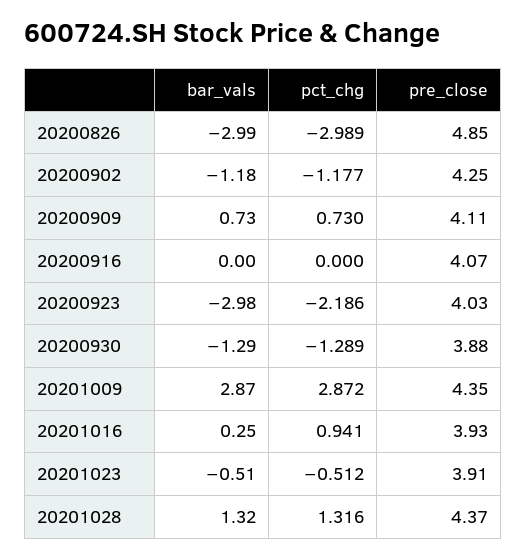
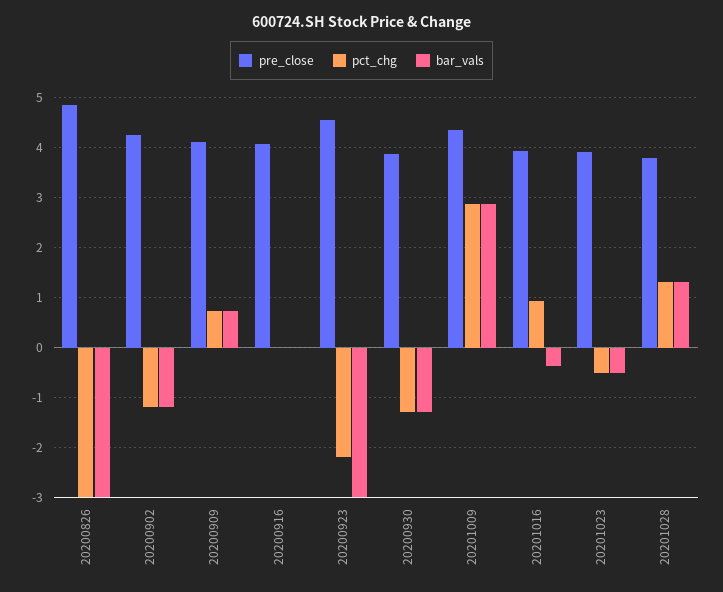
  {
    "bar_vals": {
      "20200826": -2.99,
      "20200902": -1.18,
      "20200909": 0.73,
      "20200916": 0,
      "20200923": -2.98,
      "20200930": -1.29,
      "20201009": 2.87,
-     "20201016": 0.25,
+     "20201016": -0.4,
      "20201023": -0.51,
      "20201028": 1.32
    },
    "pct_chg": {
      "20200826": -2.989,
      "20200902": -1.177,
      "20200909": 0.73,
      "20200916": 0,
      "20200923": -2.186,
      "20200930": -1.289,
      "20201009": 2.872,
      "20201016": 0.941,
      "20201023": -0.512,
      "20201028": 1.316
    },
    "pre_close": {
      "20200826": 4.85,
      "20200902": 4.25,
      "20200909": 4.11,
      "20200916": 4.07,
-     "20200923": 4.03,
+     "20200923": 4.6,
      "20200930": 3.88,
      "20201009": 4.35,
      "20201016": 3.93,
      "20201023": 3.91,
-     "20201028": 4.37
+     "20201028": 3.8
    }
  }

